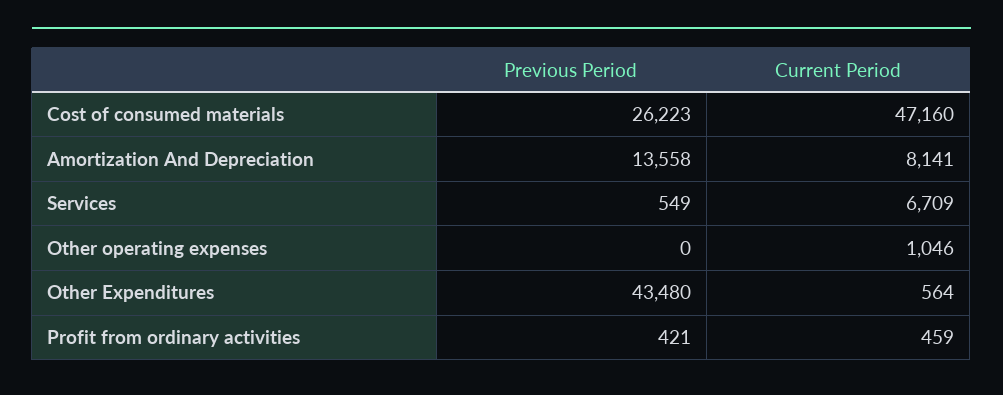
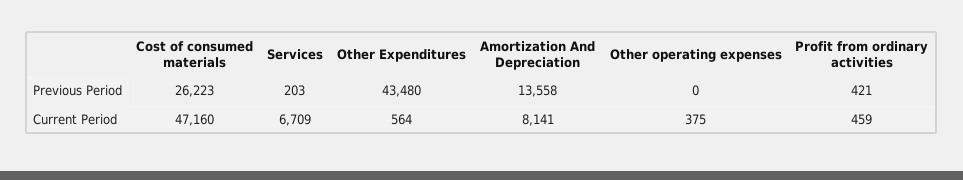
  {
    "Previous Period": {
      "Cost of consumed materials": 26223,
      "Amortization And Depreciation": 13558,
-     "Services": 549,
+     "Services": 203,
      "Other operating expenses": 0,
      "Other Expenditures": 43480,
      "Profit from ordinary activities": 421
    },
    "Current Period": {
      "Cost of consumed materials": 47160,
      "Amortization And Depreciation": 8141,
      "Services": 6709,
-     "Other operating expenses": 1046,
+     "Other operating expenses": 375,
      "Other Expenditures": 564,
      "Profit from ordinary activities": 459
    }
  }

